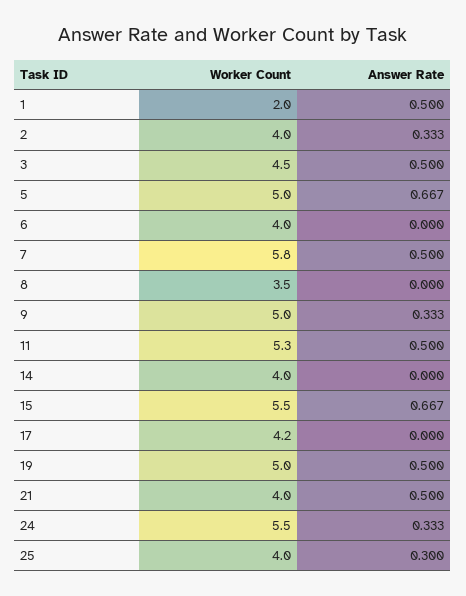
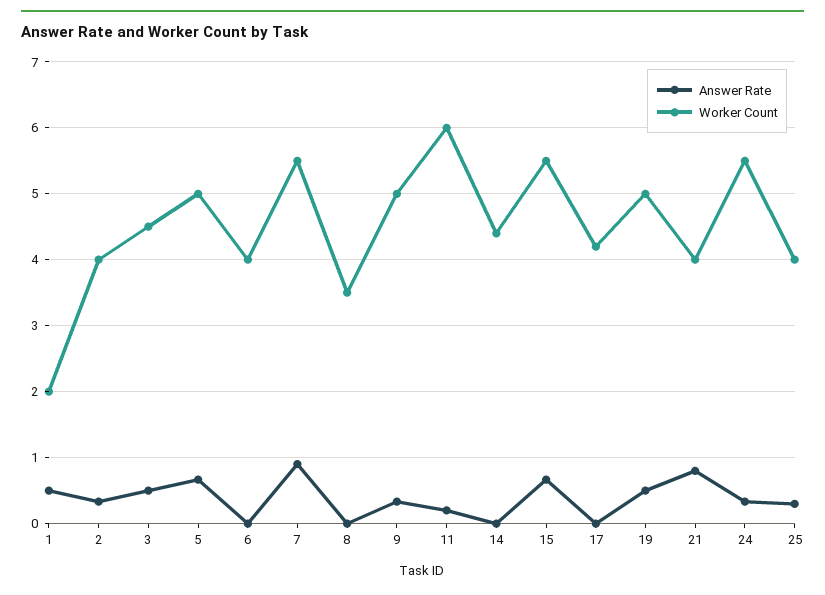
  {
    "Worker Count": {
      "1": 2,
      "2": 4,
      "3": 4.5,
      "5": 5,
      "6": 4,
-     "7": 5.8,
+     "7": 5.5,
      "8": 3.5,
      "9": 5,
-     "11": 5.3,
+     "11": 6,
-     "14": 4,
+     "14": 4.4,
      "15": 5.5,
      "17": 4.2,
      "19": 5,
      "21": 4,
      "24": 5.5,
      "25": 4
    },
    "Answer Rate": {
      "1": 0.5,
      "2": 0.333,
      "3": 0.5,
      "5": 0.667,
      "6": 0,
-     "7": 0.5,
+     "7": 0.9,
      "8": 0,
      "9": 0.333,
-     "11": 0.5,
+     "11": 0.2,
      "14": 0,
      "15": 0.667,
      "17": 0,
      "19": 0.5,
-     "21": 0.5,
+     "21": 0.8,
      "24": 0.333,
      "25": 0.3
    }
  }

